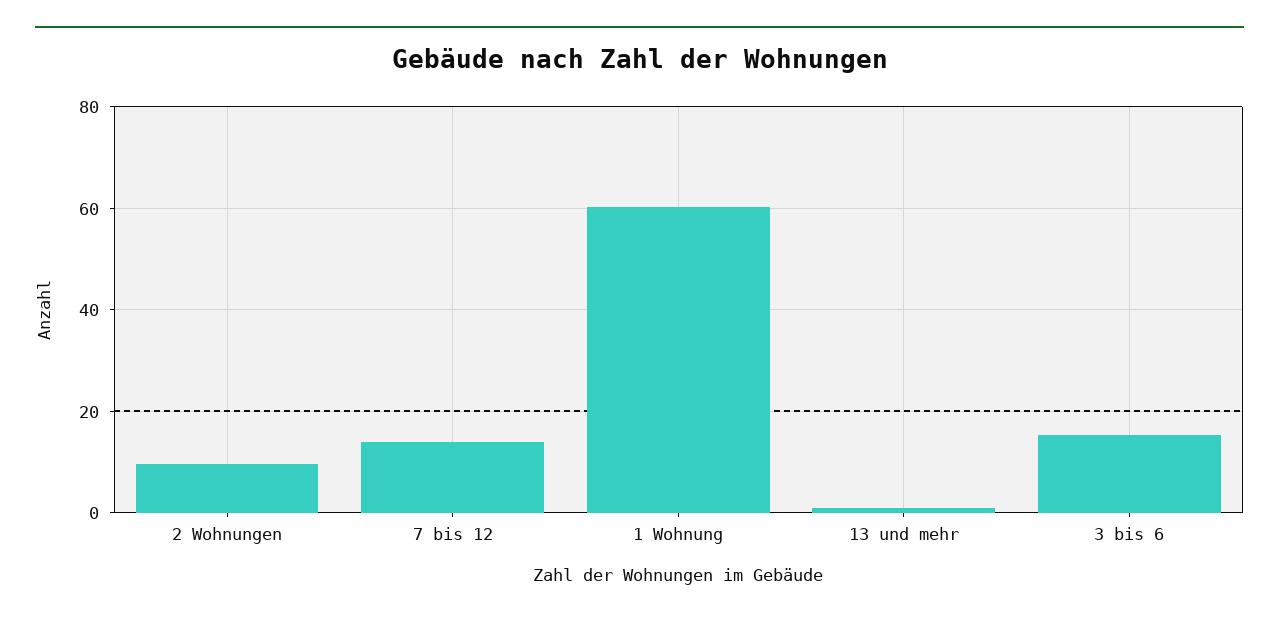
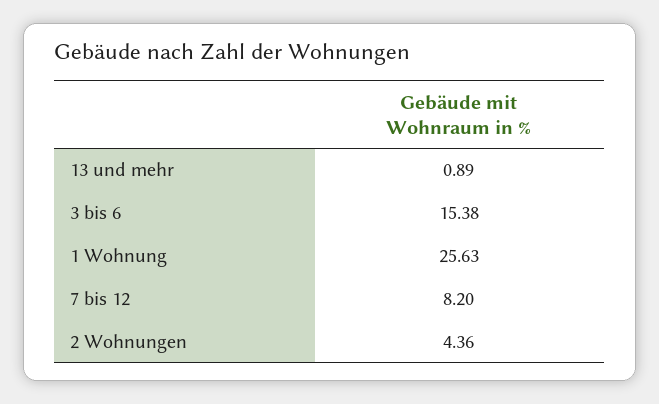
  {
-   "2 Wohnungen": 10,
+   "2 Wohnungen": 4.36,
-   "7 bis 12": 14,
+   "7 bis 12": 8.2,
-   "1 Wohnung": 60,
+   "1 Wohnung": 25.63,
    "13 und mehr": 0.89,
    "3 bis 6": 15.38
  }

